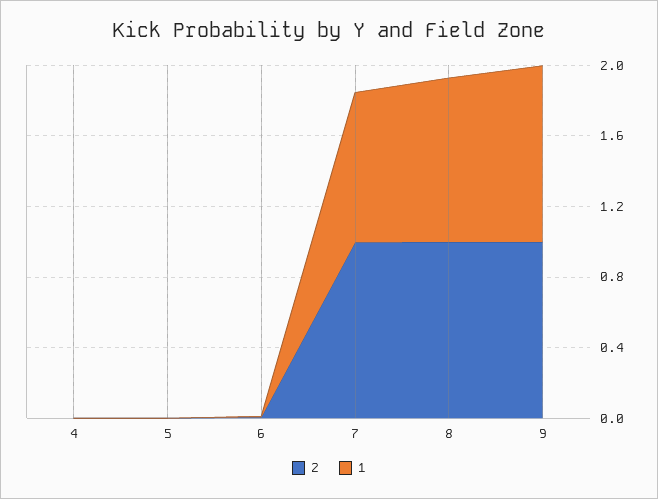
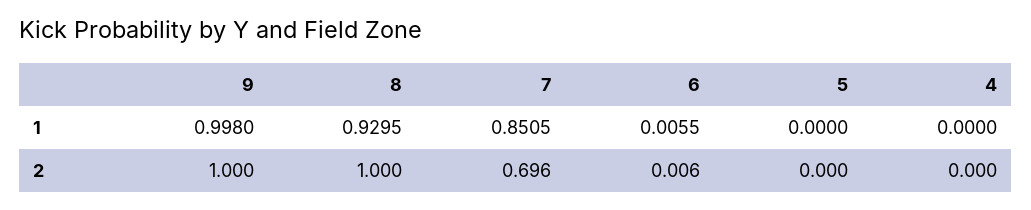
  {
    "2": {
      "4": 0,
      "5": 0,
      "6": 0.006,
-     "7": 1,
+     "7": 0.696,
      "8": 1,
      "9": 1
    },
    "1": {
      "4": 0,
      "5": 0,
      "6": 0.0055,
      "7": 0.8505,
      "8": 0.9295,
      "9": 0.998
    }
  }

